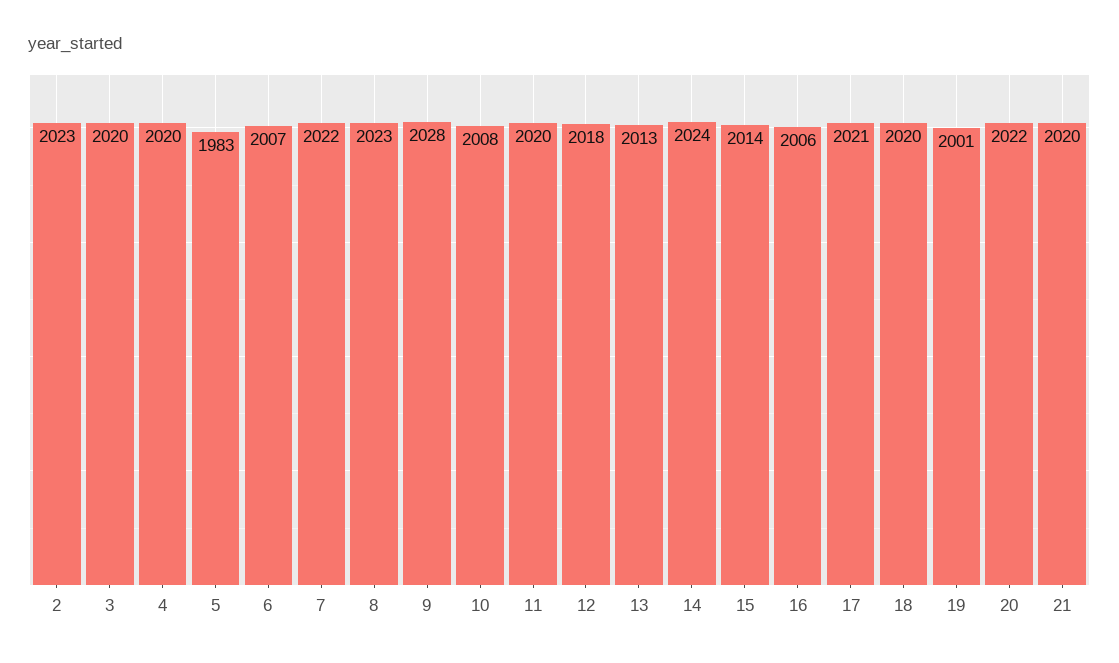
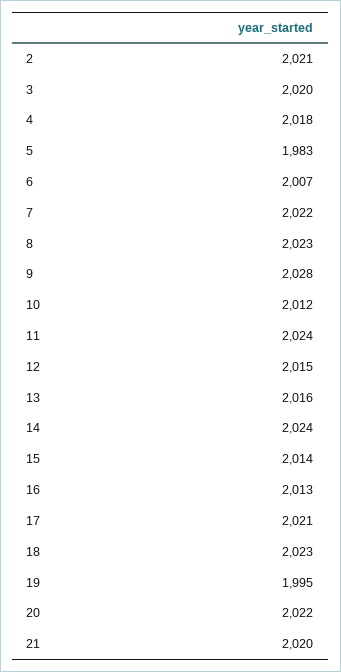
  {
-   "2": 2023,
+   "2": 2021,
    "3": 2020,
-   "4": 2020,
+   "4": 2018,
    "5": 1983,
    "6": 2007,
    "7": 2022,
    "8": 2023,
    "9": 2028,
-   "10": 2008,
+   "10": 2012,
-   "11": 2020,
+   "11": 2024,
-   "12": 2018,
+   "12": 2015,
-   "13": 2013,
+   "13": 2016,
    "14": 2024,
    "15": 2014,
-   "16": 2006,
+   "16": 2013,
    "17": 2021,
-   "18": 2020,
+   "18": 2023,
-   "19": 2001,
+   "19": 1995,
    "20": 2022,
    "21": 2020
  }

